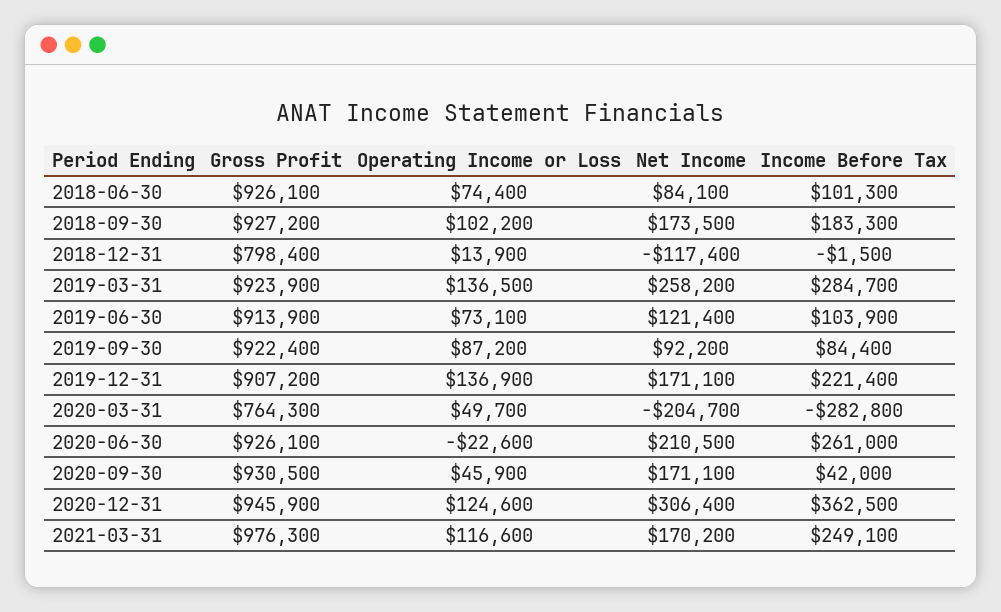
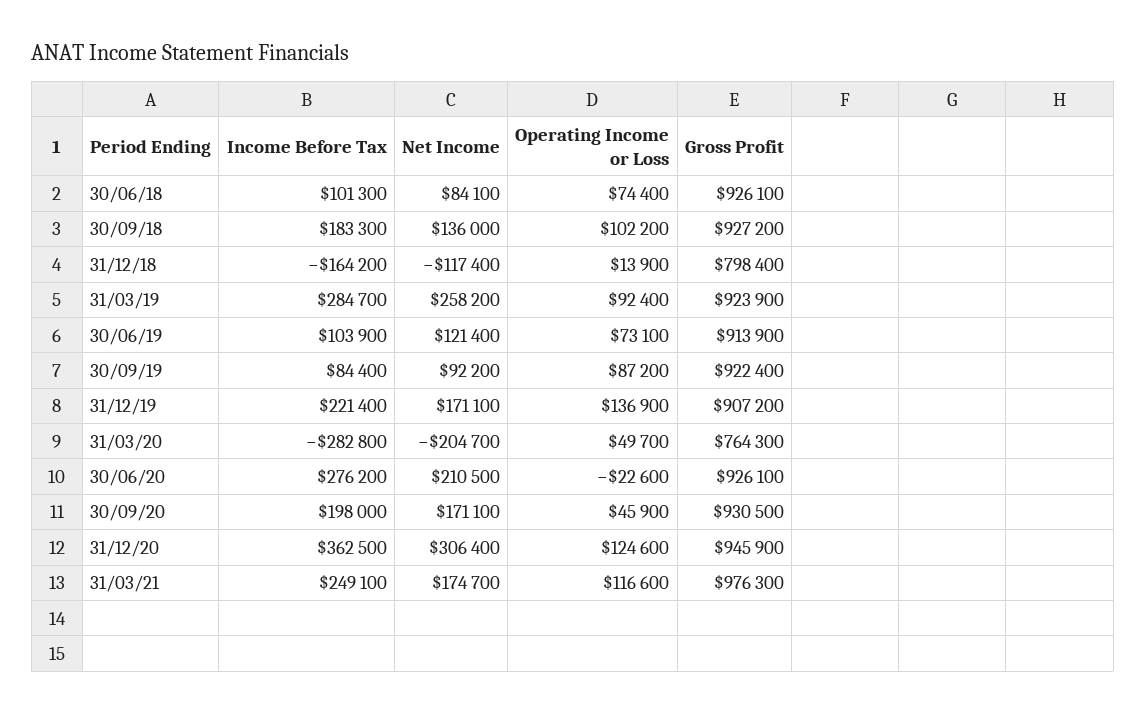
  {
    "Gross Profit": {
      "2018-06-30": 926100,
      "2018-09-30": 927200,
      "2018-12-31": 798400,
      "2019-03-31": 923900,
      "2019-06-30": 913900,
      "2019-09-30": 922400,
      "2019-12-31": 907200,
      "2020-03-31": 764300,
      "2020-06-30": 926100,
      "2020-09-30": 930500,
      "2020-12-31": 945900,
      "2021-03-31": 976300
    },
    "Operating Income or Loss": {
      "2018-06-30": 74400,
      "2018-09-30": 102200,
      "2018-12-31": 13900,
-     "2019-03-31": 136500,
+     "2019-03-31": 92400,
      "2019-06-30": 73100,
      "2019-09-30": 87200,
      "2019-12-31": 136900,
      "2020-03-31": 49700,
      "2020-06-30": -22600,
      "2020-09-30": 45900,
      "2020-12-31": 124600,
      "2021-03-31": 116600
    },
    "Net Income": {
      "2018-06-30": 84100,
-     "2018-09-30": 173500,
+     "2018-09-30": 136000,
      "2018-12-31": -117400,
      "2019-03-31": 258200,
      "2019-06-30": 121400,
      "2019-09-30": 92200,
      "2019-12-31": 171100,
      "2020-03-31": -204700,
      "2020-06-30": 210500,
      "2020-09-30": 171100,
      "2020-12-31": 306400,
-     "2021-03-31": 170200
+     "2021-03-31": 174700
    },
    "Income Before Tax": {
      "2018-06-30": 101300,
      "2018-09-30": 183300,
-     "2018-12-31": -1500,
+     "2018-12-31": -164200,
      "2019-03-31": 284700,
      "2019-06-30": 103900,
      "2019-09-30": 84400,
      "2019-12-31": 221400,
      "2020-03-31": -282800,
-     "2020-06-30": 261000,
+     "2020-06-30": 276200,
-     "2020-09-30": 42000,
+     "2020-09-30": 198000,
      "2020-12-31": 362500,
      "2021-03-31": 249100
    }
  }

